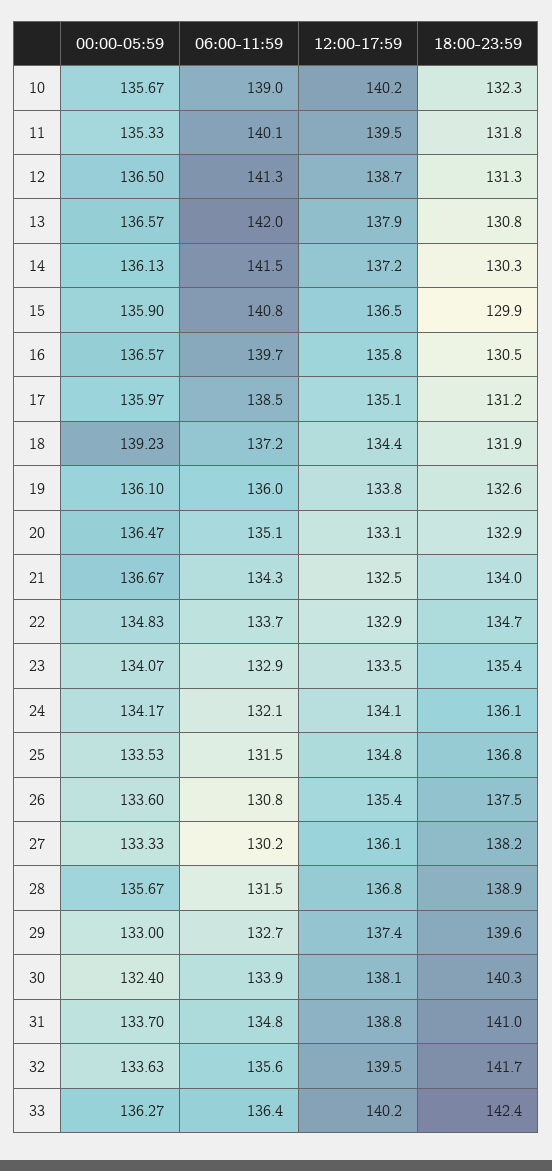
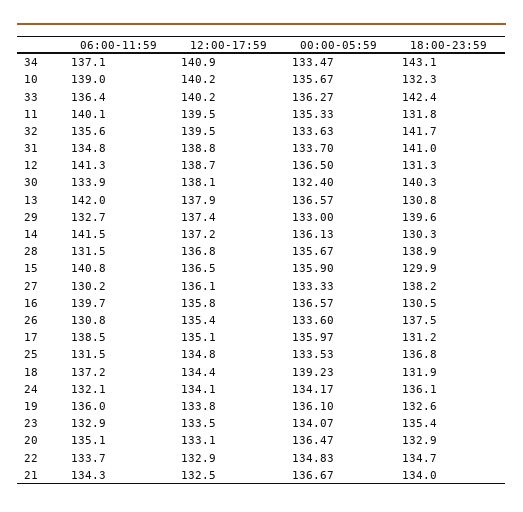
  {
    "00:00-05:59": {
      "10": 135.67,
      "11": 135.33,
      "12": 136.5,
      "13": 136.57,
      "14": 136.13,
      "15": 135.9,
      "16": 136.57,
      "17": 135.97,
      "18": 139.23,
      "19": 136.1,
      "20": 136.47,
      "21": 136.67,
      "22": 134.83,
      "23": 134.07,
      "24": 134.17,
      "25": 133.53,
      "26": 133.6,
      "27": 133.33,
      "28": 135.67,
      "29": 133,
      "30": 132.4,
      "31": 133.7,
      "32": 133.63,
-     "33": 136.27
+     "33": 136.27,
+     "34": 133.47
    },
    "06:00-11:59": {
      "10": 139,
      "11": 140.1,
      "12": 141.3,
      "13": 142,
      "14": 141.5,
      "15": 140.8,
      "16": 139.7,
      "17": 138.5,
      "18": 137.2,
      "19": 136,
      "20": 135.1,
      "21": 134.3,
      "22": 133.7,
      "23": 132.9,
      "24": 132.1,
      "25": 131.5,
      "26": 130.8,
      "27": 130.2,
      "28": 131.5,
      "29": 132.7,
      "30": 133.9,
      "31": 134.8,
      "32": 135.6,
-     "33": 136.4
+     "33": 136.4,
+     "34": 137.1
    },
    "12:00-17:59": {
      "10": 140.2,
      "11": 139.5,
      "12": 138.7,
      "13": 137.9,
      "14": 137.2,
      "15": 136.5,
      "16": 135.8,
      "17": 135.1,
      "18": 134.4,
      "19": 133.8,
      "20": 133.1,
      "21": 132.5,
      "22": 132.9,
      "23": 133.5,
      "24": 134.1,
      "25": 134.8,
      "26": 135.4,
      "27": 136.1,
      "28": 136.8,
      "29": 137.4,
      "30": 138.1,
      "31": 138.8,
      "32": 139.5,
-     "33": 140.2
+     "33": 140.2,
+     "34": 140.9
    },
    "18:00-23:59": {
      "10": 132.3,
      "11": 131.8,
      "12": 131.3,
      "13": 130.8,
      "14": 130.3,
      "15": 129.9,
      "16": 130.5,
      "17": 131.2,
      "18": 131.9,
      "19": 132.6,
      "20": 132.9,
      "21": 134,
      "22": 134.7,
      "23": 135.4,
      "24": 136.1,
      "25": 136.8,
      "26": 137.5,
      "27": 138.2,
      "28": 138.9,
      "29": 139.6,
      "30": 140.3,
      "31": 141,
      "32": 141.7,
-     "33": 142.4
+     "33": 142.4,
+     "34": 143.1
    }
  }

